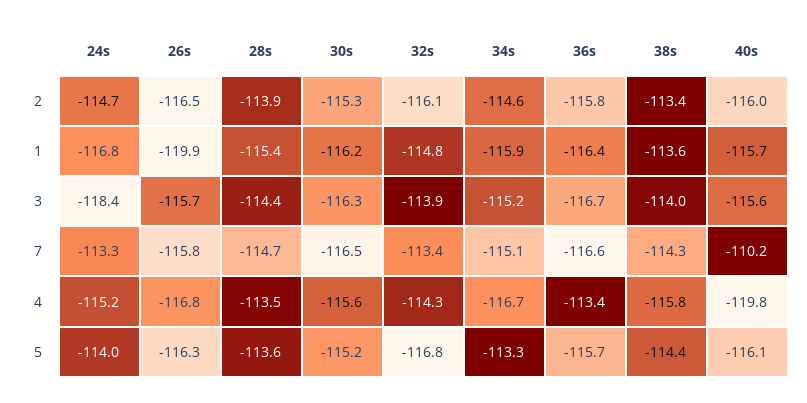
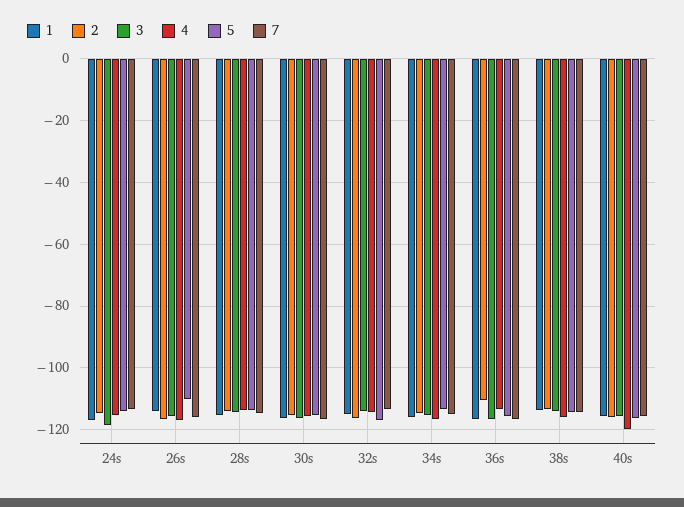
  {
    "2": {
      "24s": -114.7,
      "26s": -116.5,
      "28s": -113.9,
      "30s": -115.3,
      "32s": -116.1,
      "34s": -114.6,
-     "36s": -115.8,
+     "36s": -110,
      "38s": -113.4,
      "40s": -116
    },
    "1": {
      "24s": -116.8,
-     "26s": -119.9,
+     "26s": -114,
      "28s": -115.4,
      "30s": -116.2,
      "32s": -114.8,
      "34s": -115.9,
      "36s": -116.4,
      "38s": -113.6,
      "40s": -115.7
    },
    "3": {
      "24s": -118.4,
      "26s": -115.7,
      "28s": -114.4,
      "30s": -116.3,
      "32s": -113.9,
      "34s": -115.2,
      "36s": -116.7,
      "38s": -114,
      "40s": -115.6
    },
    "7": {
      "24s": -113.3,
      "26s": -115.8,
      "28s": -114.7,
      "30s": -116.5,
      "32s": -113.4,
      "34s": -115.1,
      "36s": -116.6,
      "38s": -114.3,
-     "40s": -110.2
+     "40s": -116
    },
    "4": {
      "24s": -115.2,
      "26s": -116.8,
      "28s": -113.5,
      "30s": -115.6,
      "32s": -114.3,
      "34s": -116.7,
      "36s": -113.4,
      "38s": -115.8,
      "40s": -119.8
    },
    "5": {
      "24s": -114,
-     "26s": -116.3,
+     "26s": -110,
      "28s": -113.6,
      "30s": -115.2,
      "32s": -116.8,
      "34s": -113.3,
      "36s": -115.7,
      "38s": -114.4,
      "40s": -116.1
    }
  }

